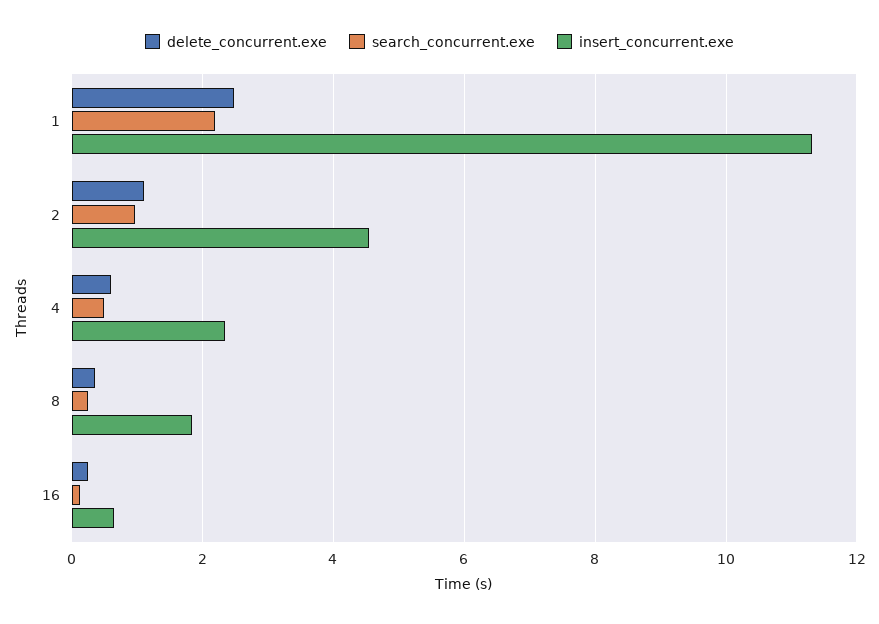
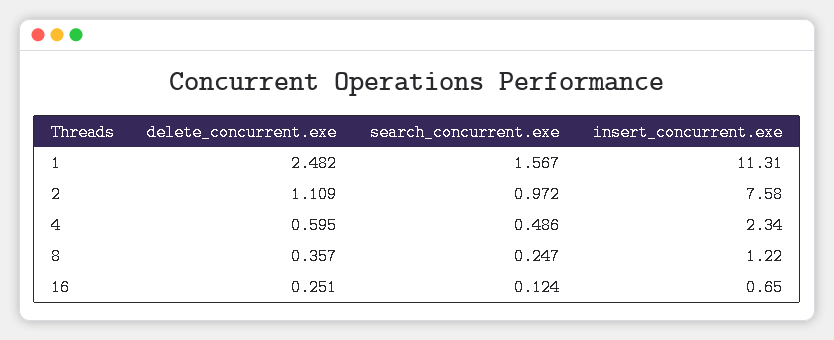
  {
    "delete_concurrent.exe": {
      "1": 2.482,
      "2": 1.109,
      "4": 0.595,
      "8": 0.357,
      "16": 0.251
    },
    "search_concurrent.exe": {
-     "1": 2.2,
+     "1": 1.567,
      "2": 0.972,
      "4": 0.486,
      "8": 0.247,
      "16": 0.124
    },
    "insert_concurrent.exe": {
      "1": 11.31,
-     "2": 4.6,
+     "2": 7.58,
      "4": 2.34,
-     "8": 1.8,
+     "8": 1.22,
      "16": 0.65
    }
  }

